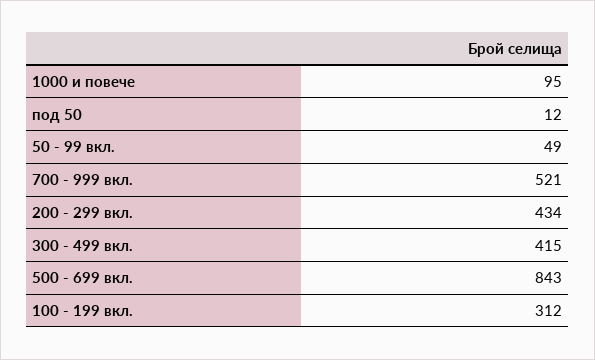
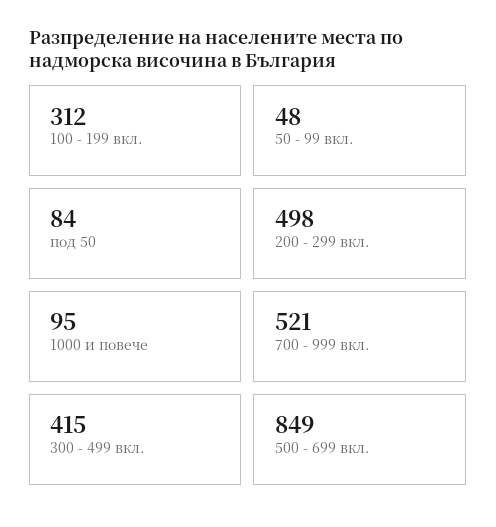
  {
    "1000 и повече": 95,
-   "под 50": 12,
+   "под 50": 84,
-   "50 - 99 вкл.": 49,
+   "50 - 99 вкл.": 48,
    "700 - 999 вкл.": 521,
-   "200 - 299 вкл.": 434,
+   "200 - 299 вкл.": 498,
    "300 - 499 вкл.": 415,
-   "500 - 699 вкл.": 843,
+   "500 - 699 вкл.": 849,
    "100 - 199 вкл.": 312
  }

